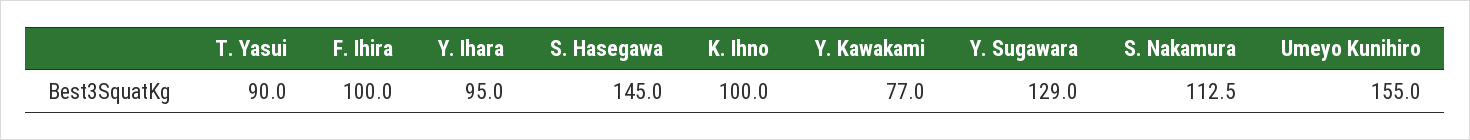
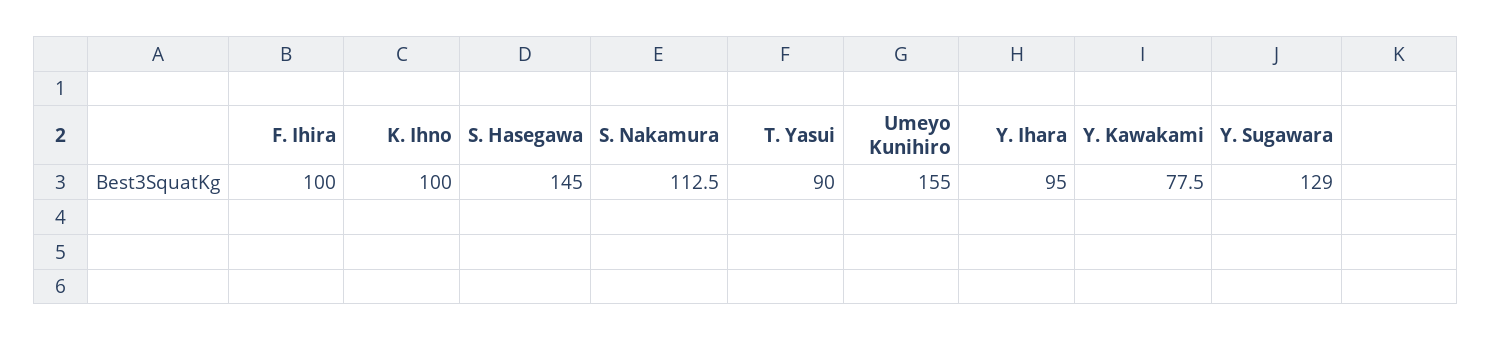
  {
    "T. Yasui": 90,
    "F. Ihira": 100,
    "Y. Ihara": 95,
    "S. Hasegawa": 145,
    "K. Ihno": 100,
-   "Y. Kawakami": 77,
+   "Y. Kawakami": 77.5,
    "Y. Sugawara": 129,
    "S. Nakamura": 112.5,
    "Umeyo Kunihiro": 155
  }

